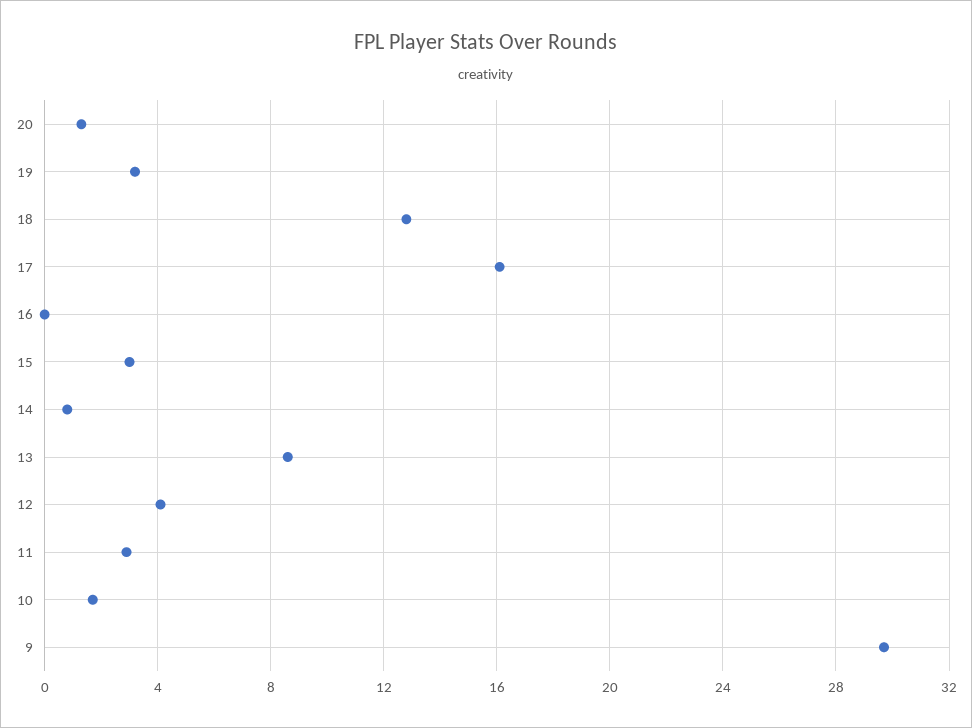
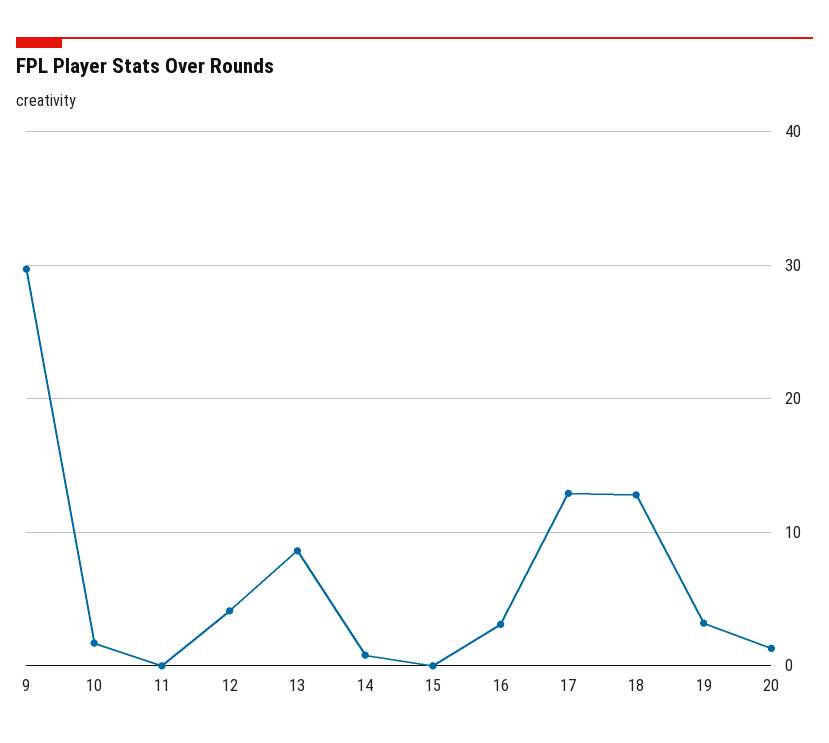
  {
    "20": 1.5,
    "19": 3,
    "18": 13,
-   "17": 16,
+   "17": 13,
-   "16": 0,
+   "16": 3,
-   "15": 3,
+   "15": 0,
    "14": 1,
    "13": 8.5,
    "12": 4,
-   "11": 3,
+   "11": 0,
    "10": 1.5,
    "9": 29.5
  }

